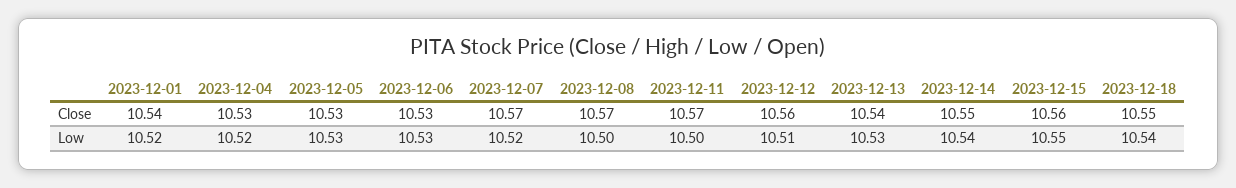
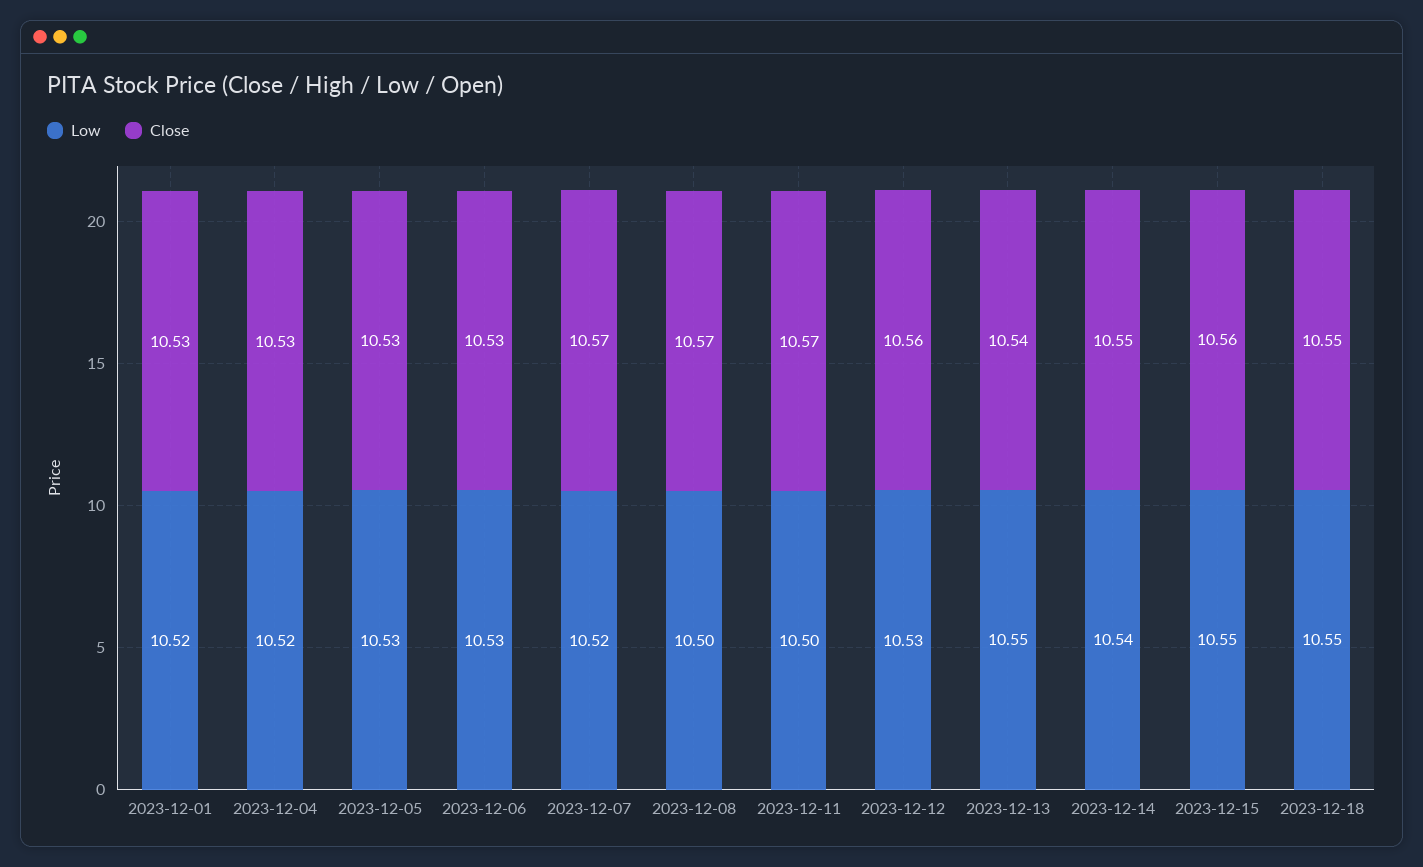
  {
    "Close": {
-     "2023-12-01": 10.54,
+     "2023-12-01": 10.53,
      "2023-12-04": 10.53,
      "2023-12-05": 10.53,
      "2023-12-06": 10.53,
      "2023-12-07": 10.57,
      "2023-12-08": 10.57,
      "2023-12-11": 10.57,
      "2023-12-12": 10.56,
      "2023-12-13": 10.54,
      "2023-12-14": 10.55,
      "2023-12-15": 10.56,
      "2023-12-18": 10.55
    },
    "Low": {
      "2023-12-01": 10.52,
      "2023-12-04": 10.52,
      "2023-12-05": 10.53,
      "2023-12-06": 10.53,
      "2023-12-07": 10.52,
      "2023-12-08": 10.5,
      "2023-12-11": 10.5,
-     "2023-12-12": 10.51,
+     "2023-12-12": 10.53,
-     "2023-12-13": 10.53,
+     "2023-12-13": 10.55,
      "2023-12-14": 10.54,
      "2023-12-15": 10.55,
-     "2023-12-18": 10.54
+     "2023-12-18": 10.55
    }
  }

